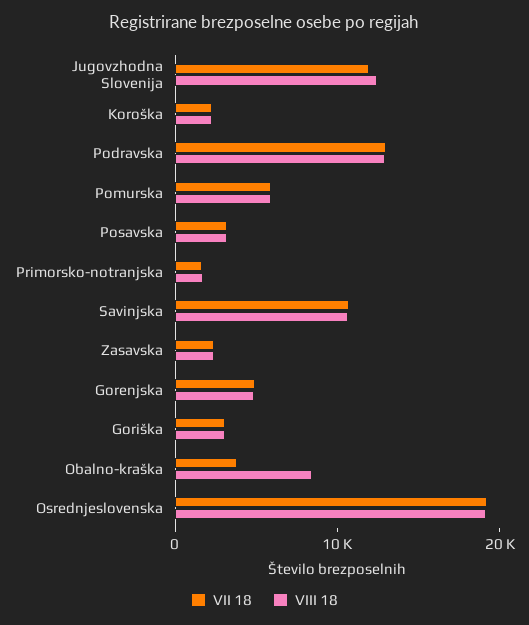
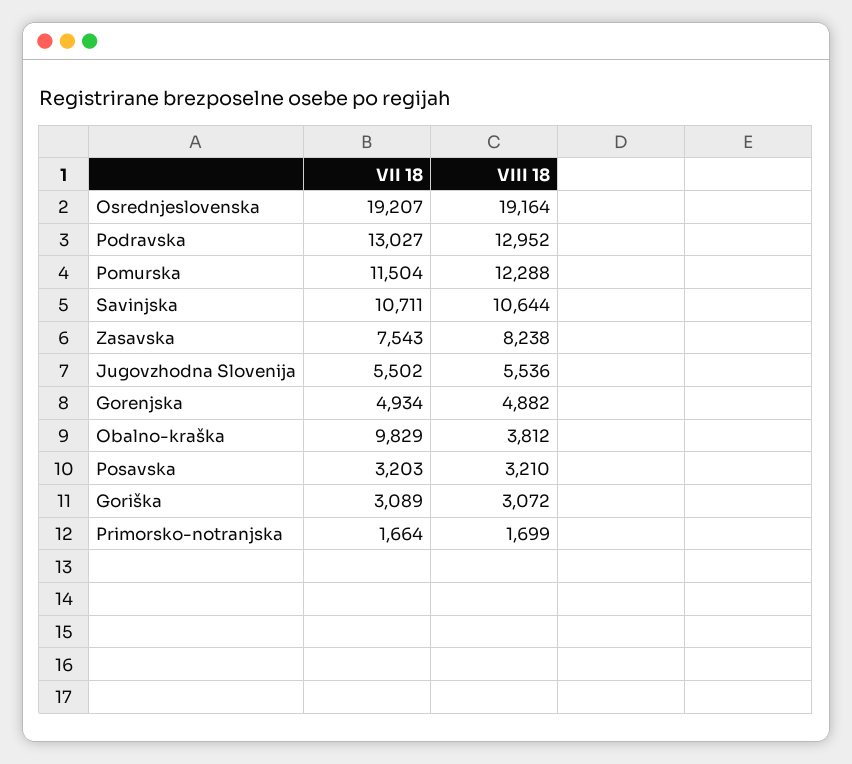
  {
    "VII 18": {
-     "Jugovzhodna Slovenija": 12000,
+     "Jugovzhodna Slovenija": 5502,
-     "Koroška": 2000,
      "Podravska": 13027,
-     "Pomurska": 6000,
+     "Pomurska": 11504,
      "Posavska": 3203,
      "Primorsko-notranjska": 1664,
      "Savinjska": 10711,
-     "Zasavska": 2000,
+     "Zasavska": 7543,
      "Gorenjska": 4934,
      "Goriška": 3089,
-     "Obalno-kraška": 4000,
+     "Obalno-kraška": 9829,
      "Osrednjeslovenska": 19207
    },
    "VIII 18": {
-     "Jugovzhodna Slovenija": 12000,
+     "Jugovzhodna Slovenija": 5536,
-     "Koroška": 2000,
      "Podravska": 12952,
-     "Pomurska": 6000,
+     "Pomurska": 12288,
      "Posavska": 3210,
      "Primorsko-notranjska": 1699,
      "Savinjska": 10644,
-     "Zasavska": 2000,
+     "Zasavska": 8238,
      "Gorenjska": 4882,
      "Goriška": 3072,
-     "Obalno-kraška": 8000,
+     "Obalno-kraška": 3812,
      "Osrednjeslovenska": 19164
    }
  }

